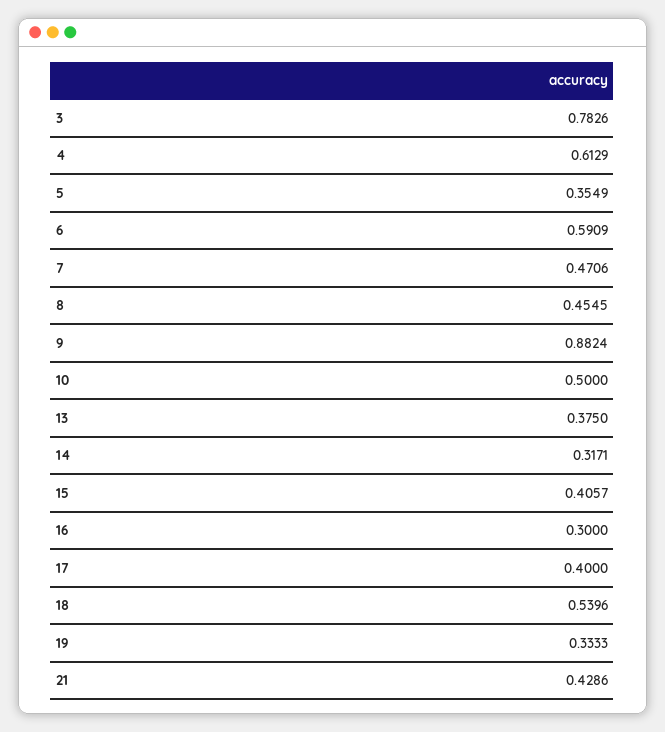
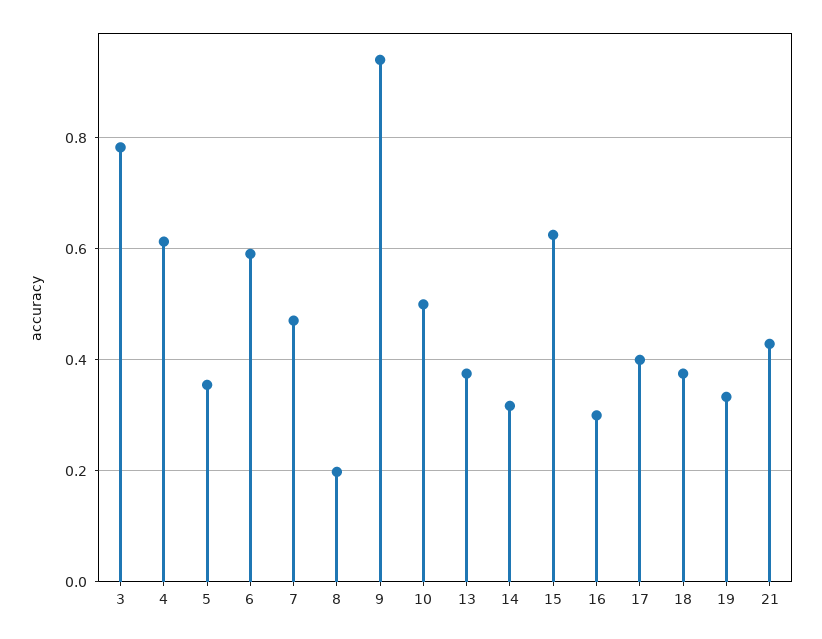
  {
    "3": 0.7826,
    "4": 0.6129,
    "5": 0.3549,
    "6": 0.5909,
    "7": 0.4706,
-   "8": 0.4545,
+   "8": 0.2,
-   "9": 0.8824,
+   "9": 0.94,
    "10": 0.5,
    "13": 0.375,
    "14": 0.3171,
-   "15": 0.4057,
+   "15": 0.62,
    "16": 0.3,
    "17": 0.4,
-   "18": 0.5396,
+   "18": 0.38,
    "19": 0.3333,
    "21": 0.4286
  }

